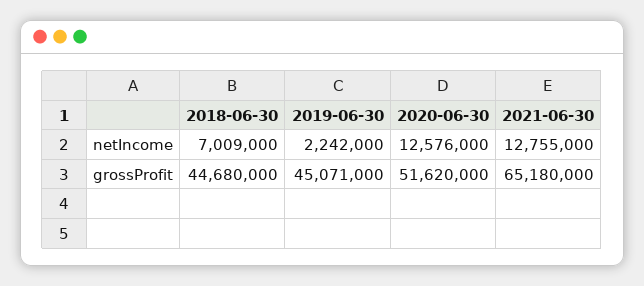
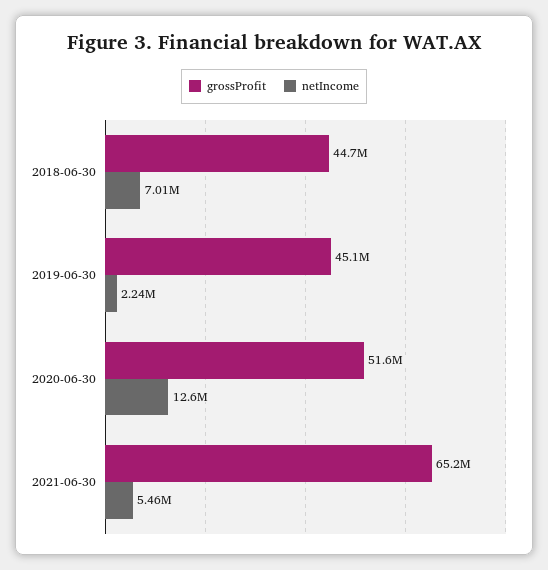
  {
    "netIncome": {
      "2018-06-30": 7009000,
      "2019-06-30": 2242000,
      "2020-06-30": 12576000,
-     "2021-06-30": 12755000
+     "2021-06-30": 5460000
    },
    "grossProfit": {
      "2018-06-30": 44680000,
      "2019-06-30": 45071000,
      "2020-06-30": 51620000,
      "2021-06-30": 65180000
    }
  }

